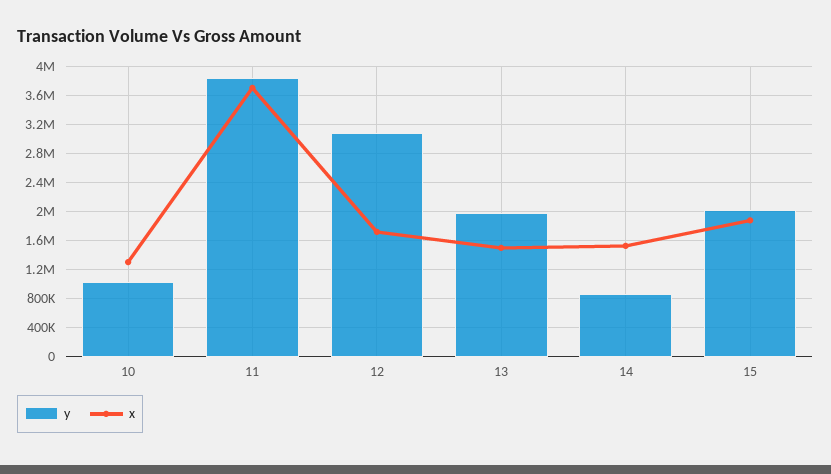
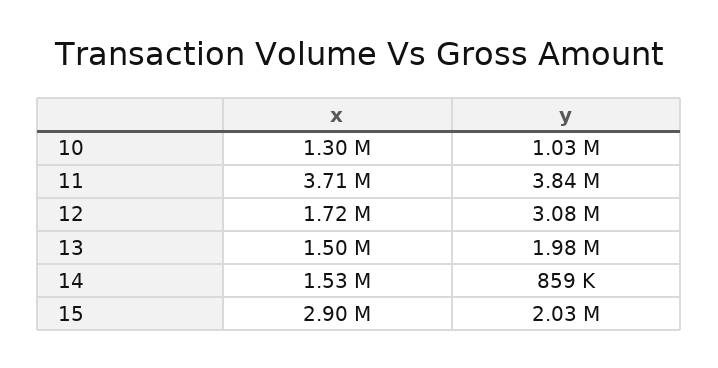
  {
    "y": {
      "10": 1030000,
      "11": 3840000,
      "12": 3080000,
      "13": 1980000,
      "14": 859000,
      "15": 2030000
    },
    "x": {
      "10": 1300000,
      "11": 3710000,
      "12": 1720000,
      "13": 1500000,
      "14": 1530000,
-     "15": 1900000
+     "15": 2900000
    }
  }

